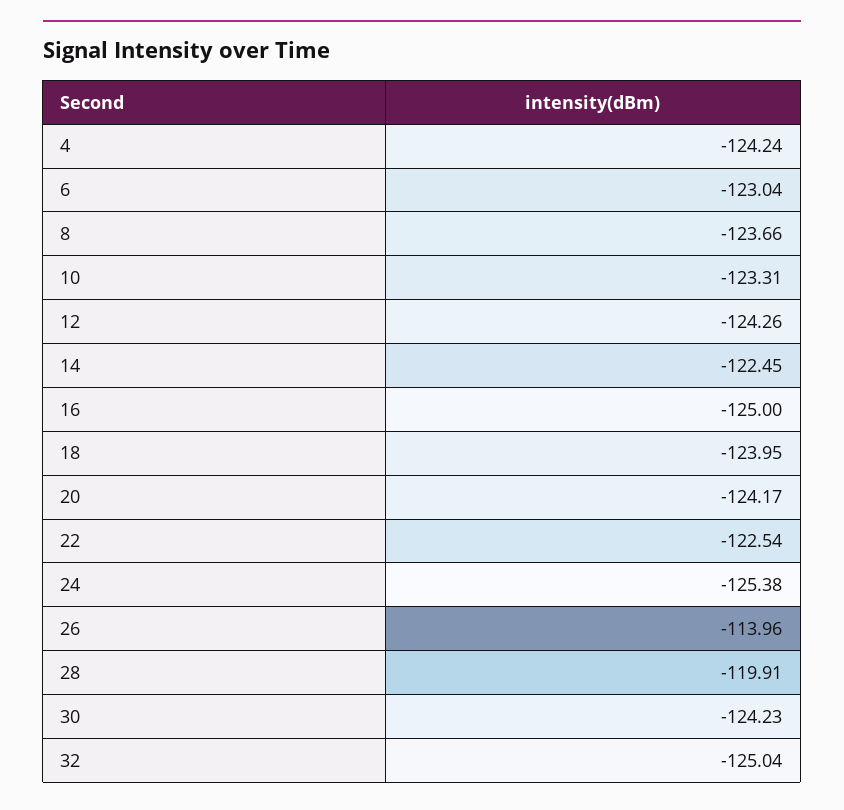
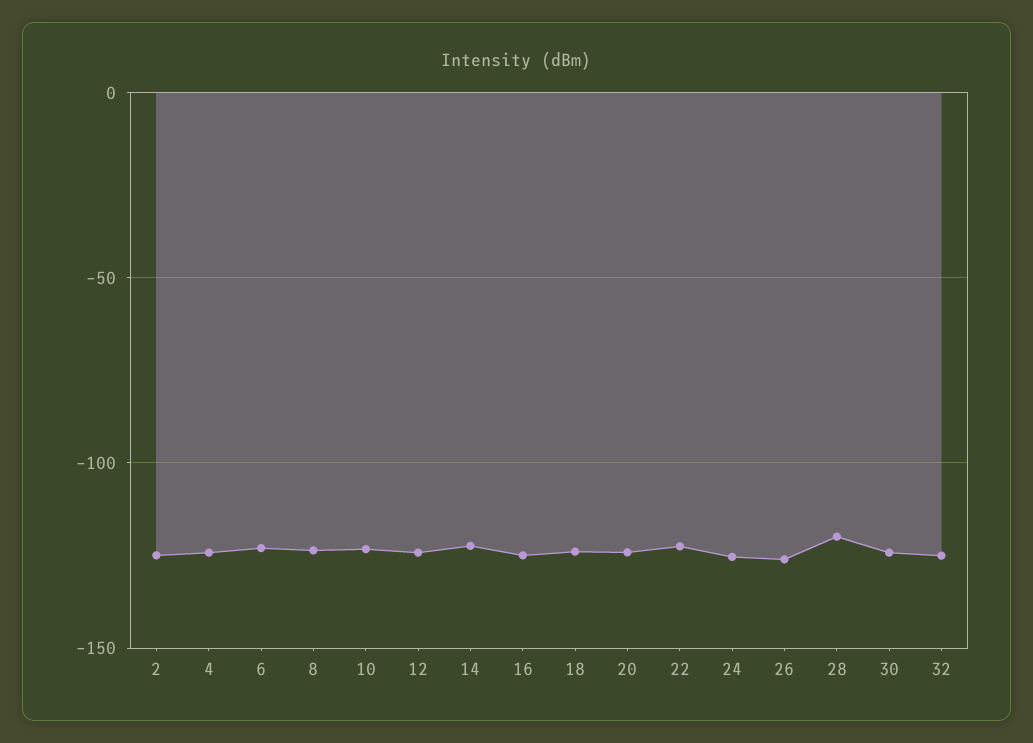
  {
    "4": -124.24,
    "6": -123.04,
    "8": -123.66,
    "10": -123.31,
    "12": -124.26,
    "14": -122.45,
    "16": -125,
    "18": -123.95,
    "20": -124.17,
    "22": -122.54,
    "24": -125.38,
-   "26": -113.96,
+   "26": -125,
    "28": -119.91,
    "30": -124.23,
-   "32": -125.04
+   "32": -125.04,
+   "2": -125
  }

